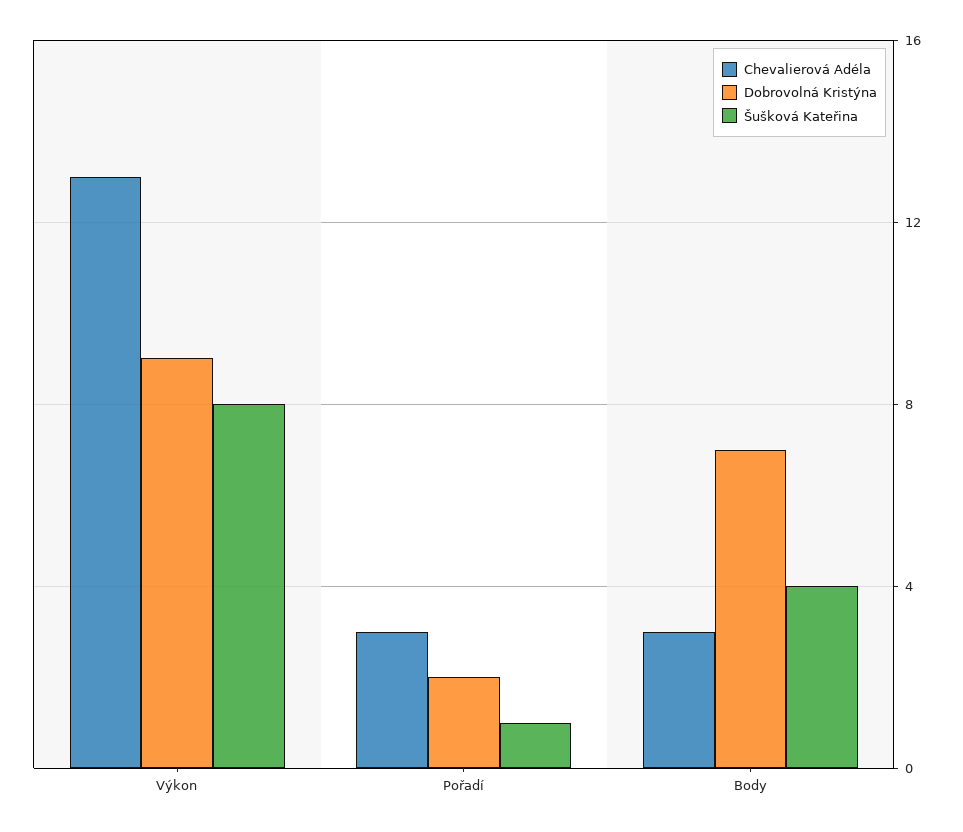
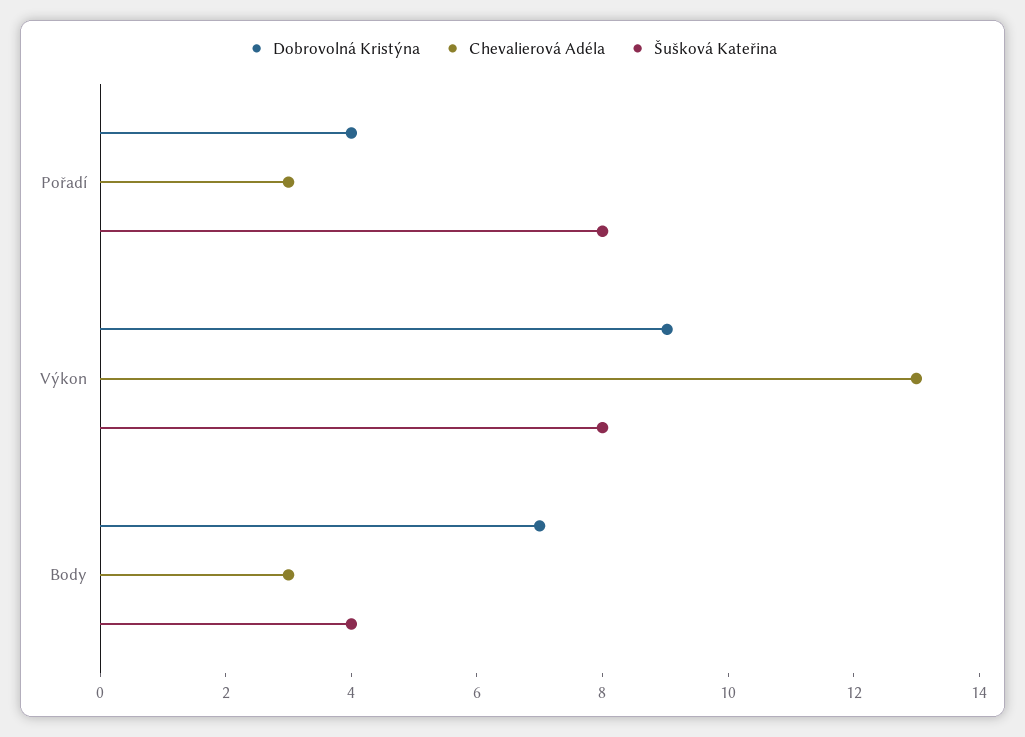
  {
    "Chevalierová Adéla": {
      "Výkon": 13,
      "Pořadí": 3,
      "Body": 3
    },
    "Dobrovolná Kristýna": {
      "Výkon": 9,
-     "Pořadí": 2,
+     "Pořadí": 4,
      "Body": 7
    },
    "Šušková Kateřina": {
      "Výkon": 8,
-     "Pořadí": 1,
+     "Pořadí": 8,
      "Body": 4
    }
  }

